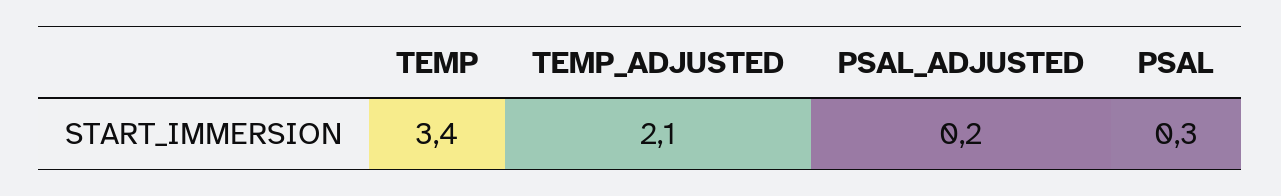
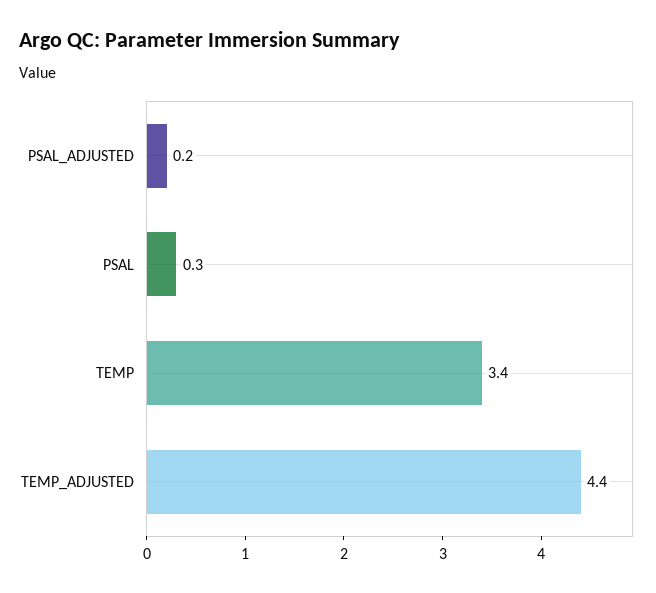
  {
    "TEMP": 3.4,
-   "TEMP_ADJUSTED": 2.1,
+   "TEMP_ADJUSTED": 4.4,
    "PSAL_ADJUSTED": 0.2,
    "PSAL": 0.3
  }

